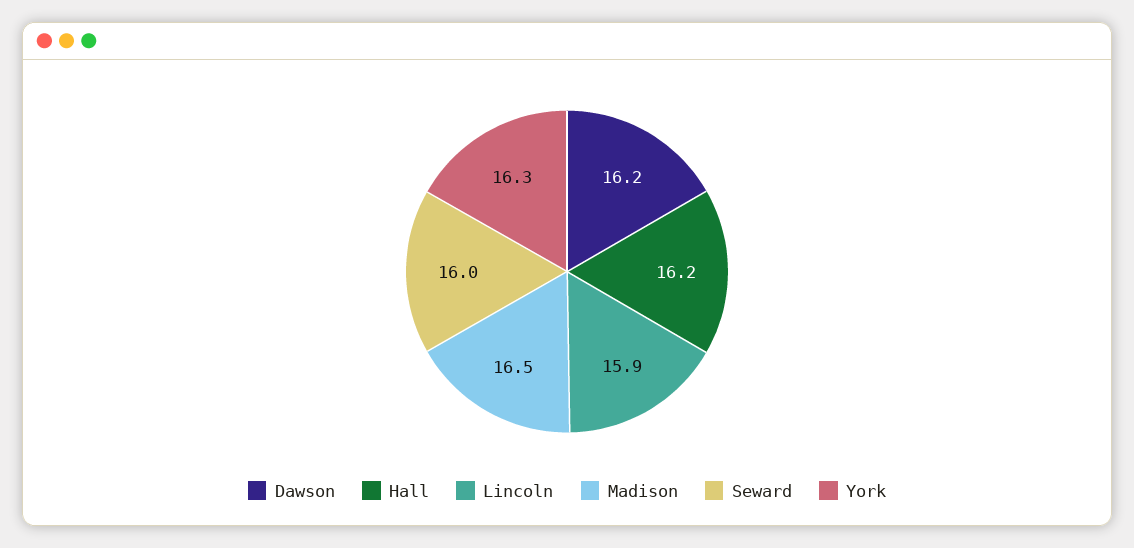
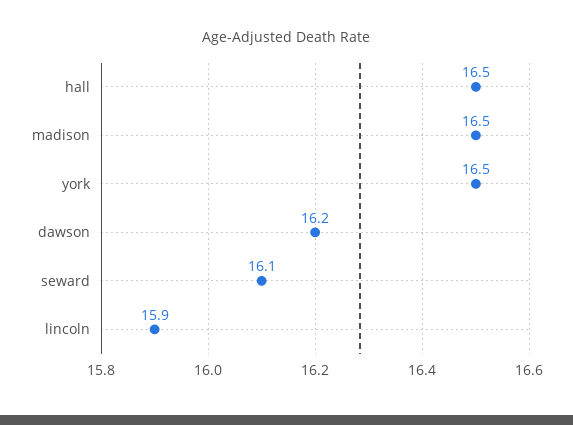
  {
    "Dawson": 16.2,
-   "Hall": 16.2,
+   "Hall": 16.5,
    "Lincoln": 15.9,
    "Madison": 16.5,
-   "Seward": 16,
+   "Seward": 16.1,
-   "York": 16.3
+   "York": 16.5
  }

